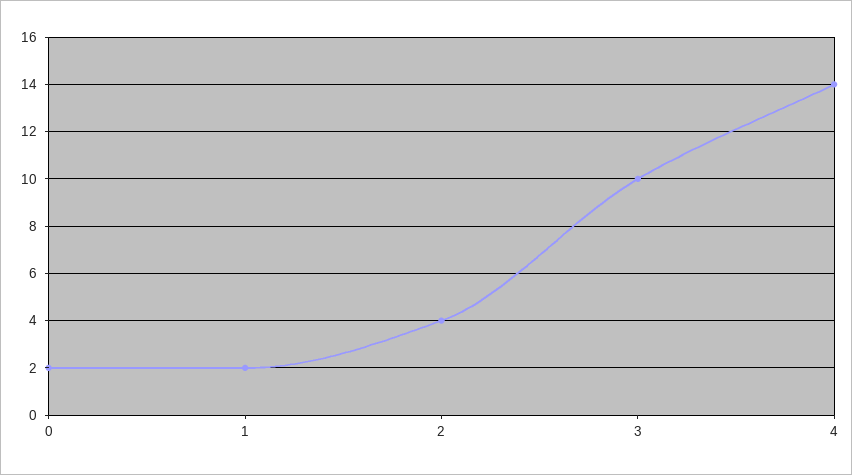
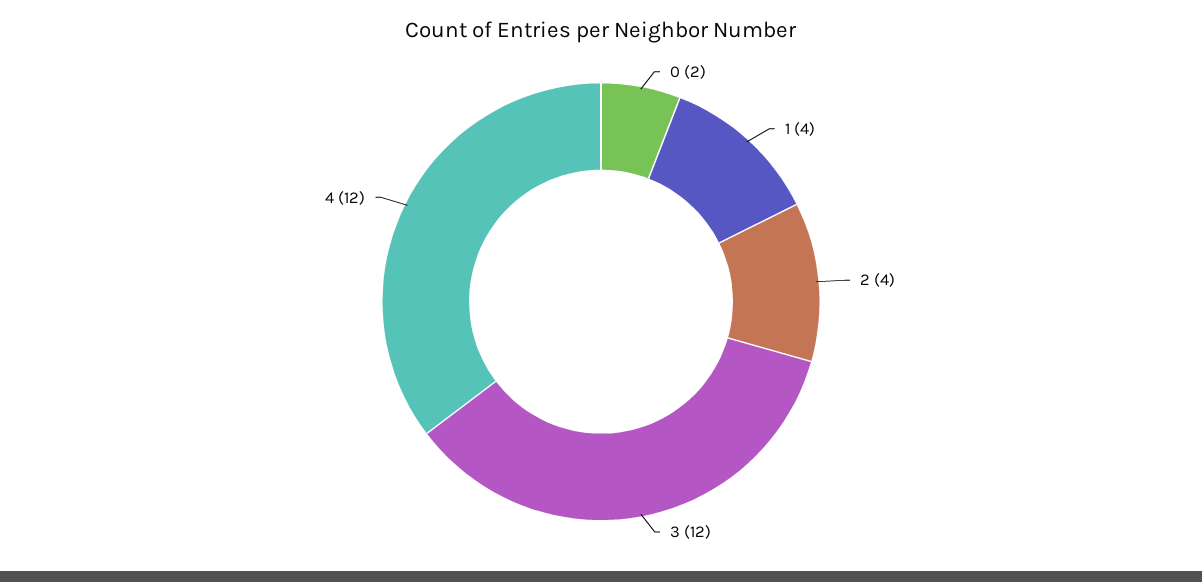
  {
    "0": 2,
-   "1": 2,
+   "1": 4,
    "2": 4,
-   "3": 10,
+   "3": 12,
-   "4": 14
+   "4": 12
  }

